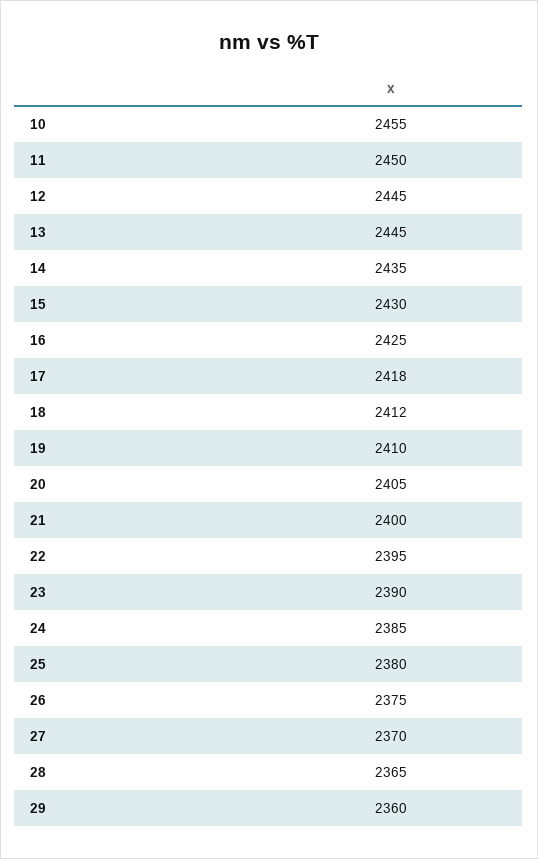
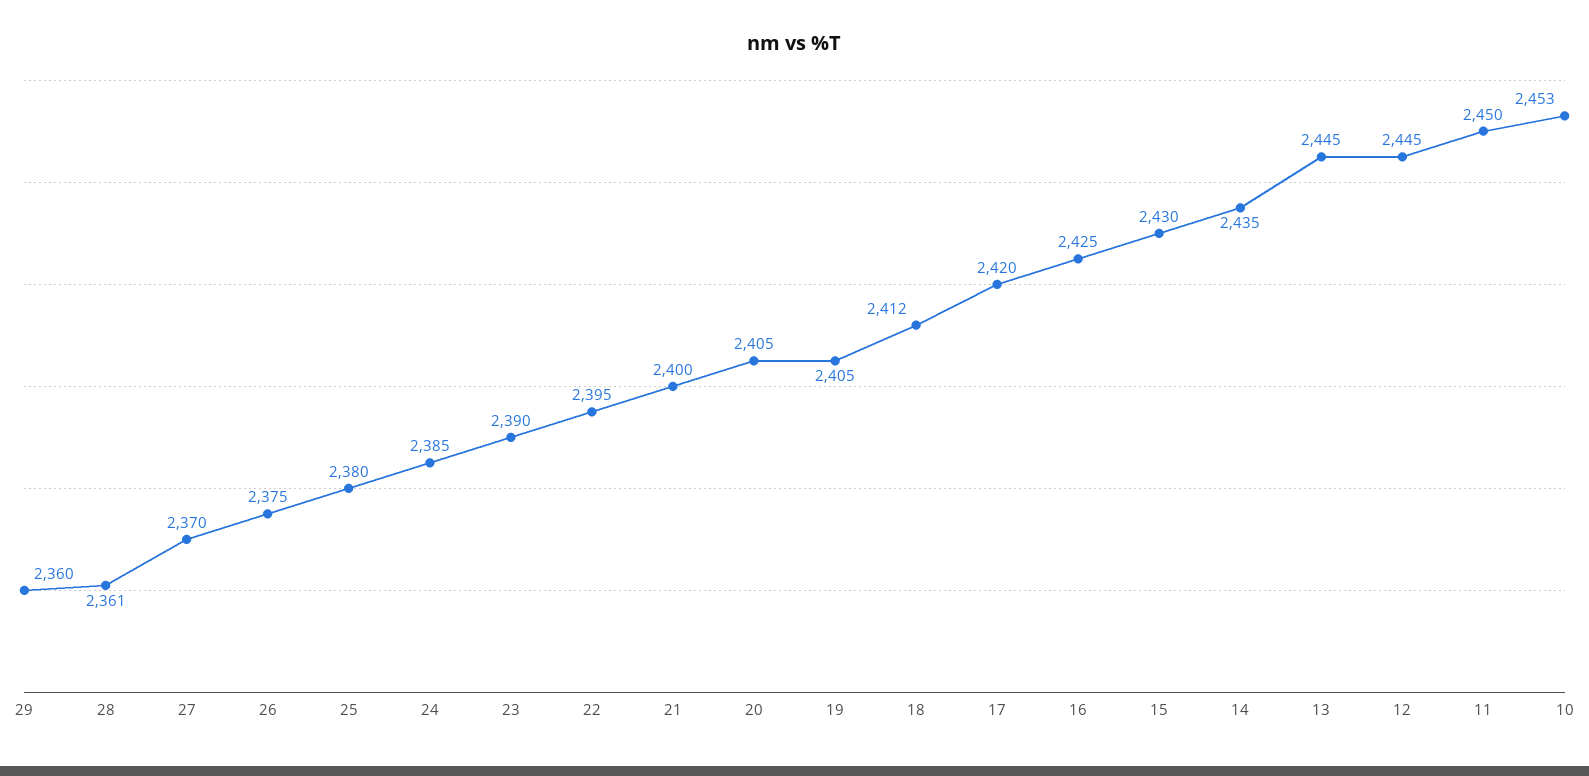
  {
-   "10": 2455,
+   "10": 2453,
    "11": 2450,
    "12": 2445,
    "13": 2445,
    "14": 2435,
    "15": 2430,
    "16": 2425,
-   "17": 2418,
+   "17": 2420,
    "18": 2412,
-   "19": 2410,
+   "19": 2405,
    "20": 2405,
    "21": 2400,
    "22": 2395,
    "23": 2390,
    "24": 2385,
    "25": 2380,
    "26": 2375,
    "27": 2370,
-   "28": 2365,
+   "28": 2361,
    "29": 2360
  }

